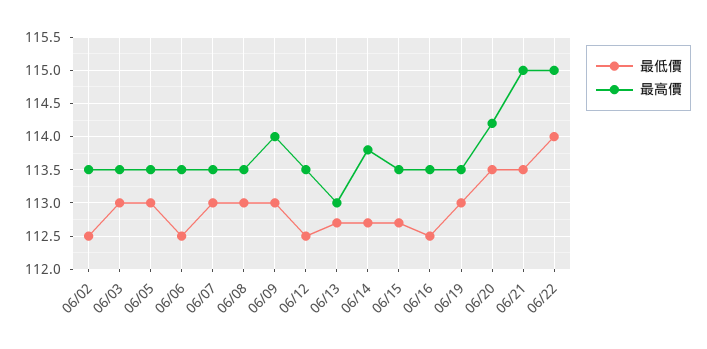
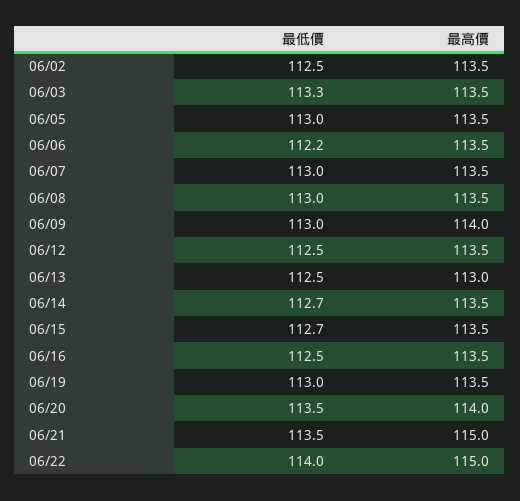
  {
    "最低價": {
      "06/02": 112.5,
-     "06/03": 113,
+     "06/03": 113.3,
      "06/05": 113,
-     "06/06": 112.5,
+     "06/06": 112.2,
      "06/07": 113,
      "06/08": 113,
      "06/09": 113,
      "06/12": 112.5,
-     "06/13": 112.7,
+     "06/13": 112.5,
      "06/14": 112.7,
      "06/15": 112.7,
      "06/16": 112.5,
      "06/19": 113,
      "06/20": 113.5,
      "06/21": 113.5,
      "06/22": 114
    },
    "最高價": {
      "06/02": 113.5,
      "06/03": 113.5,
      "06/05": 113.5,
      "06/06": 113.5,
      "06/07": 113.5,
      "06/08": 113.5,
      "06/09": 114,
      "06/12": 113.5,
      "06/13": 113,
-     "06/14": 113.8,
+     "06/14": 113.5,
      "06/15": 113.5,
      "06/16": 113.5,
      "06/19": 113.5,
-     "06/20": 114.2,
+     "06/20": 114,
      "06/21": 115,
      "06/22": 115
    }
  }

